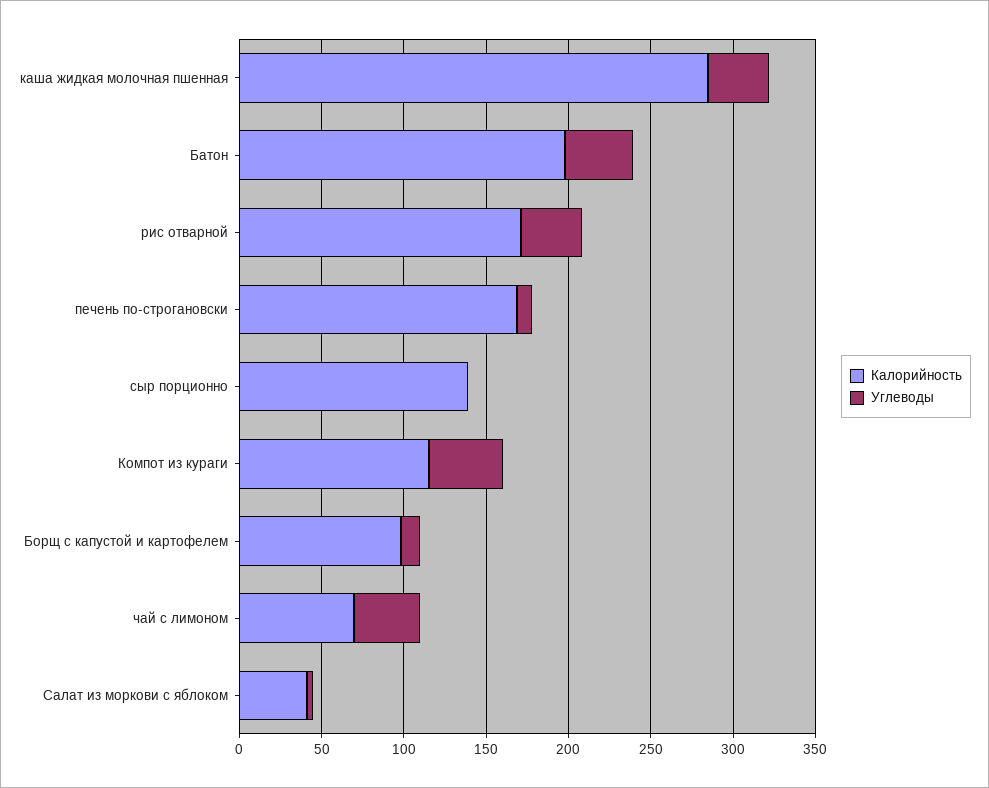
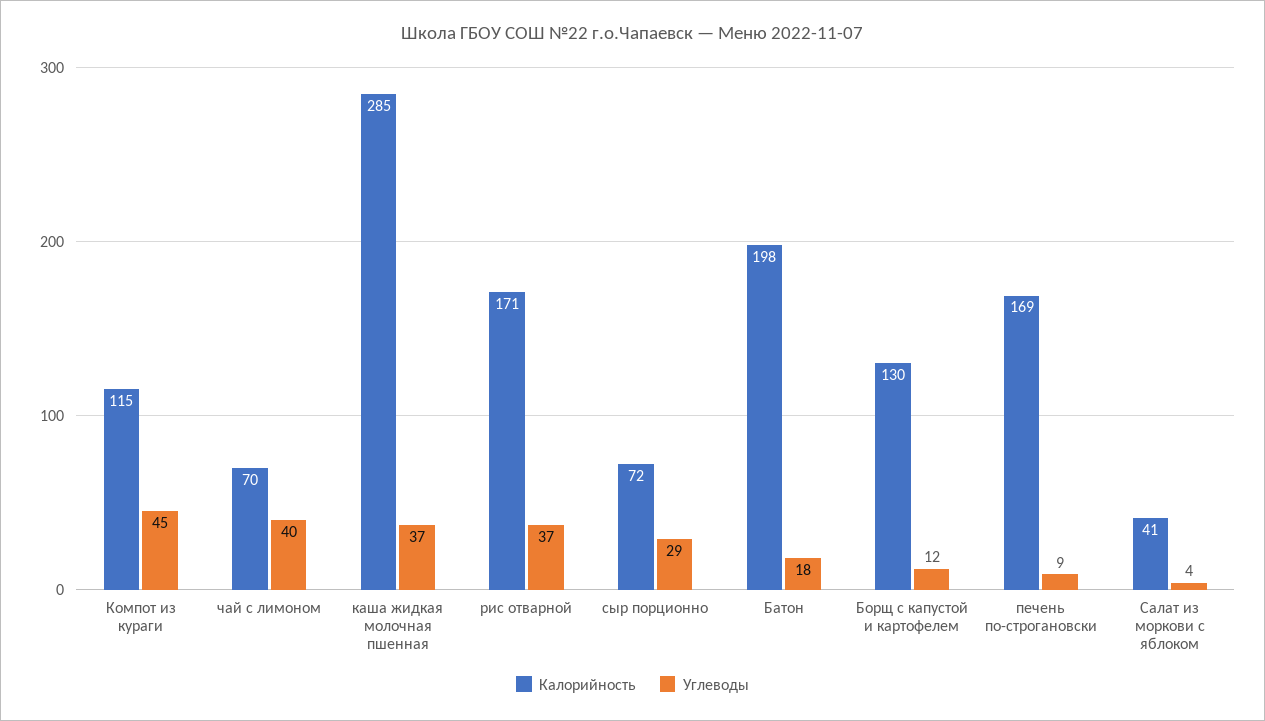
  {
    "Калорийность": {
      "каша жидкая молочная пшенная": 285,
      "Батон": 198,
      "рис отварной": 171,
      "печень по-строгановски": 169,
-     "сыр порционно": 140,
+     "сыр порционно": 72,
      "Компот из кураги": 115,
-     "Борщ с капустой и картофелем": 100,
+     "Борщ с капустой и картофелем": 130,
      "чай с лимоном": 70,
      "Салат из моркови с яблоком": 41
    },
    "Углеводы": {
      "каша жидкая молочная пшенная": 37,
-     "Батон": 40,
+     "Батон": 18,
      "рис отварной": 37,
      "печень по-строгановски": 9,
-     "сыр порционно": 0,
+     "сыр порционно": 29,
      "Компот из кураги": 45,
      "Борщ с капустой и картофелем": 12,
      "чай с лимоном": 40,
      "Салат из моркови с яблоком": 4
    }
  }

